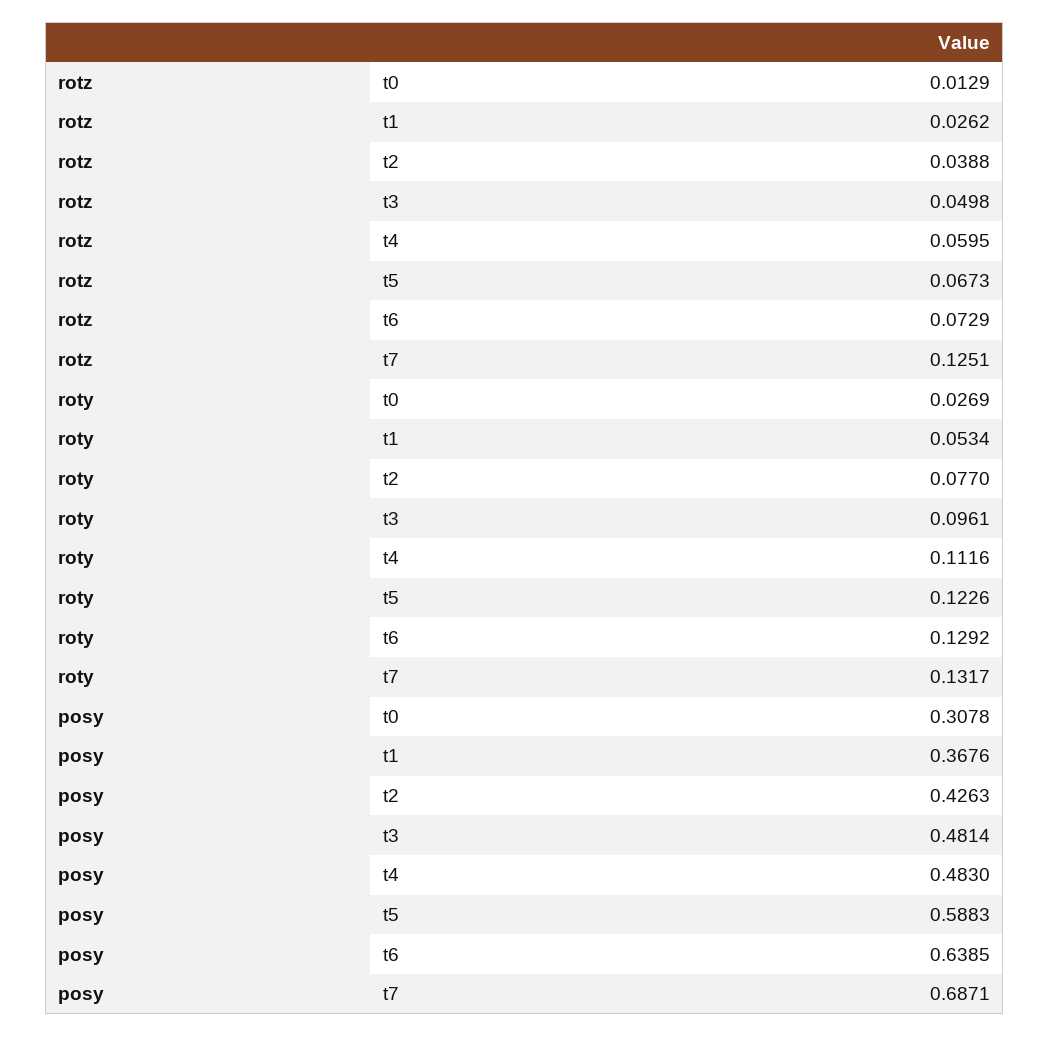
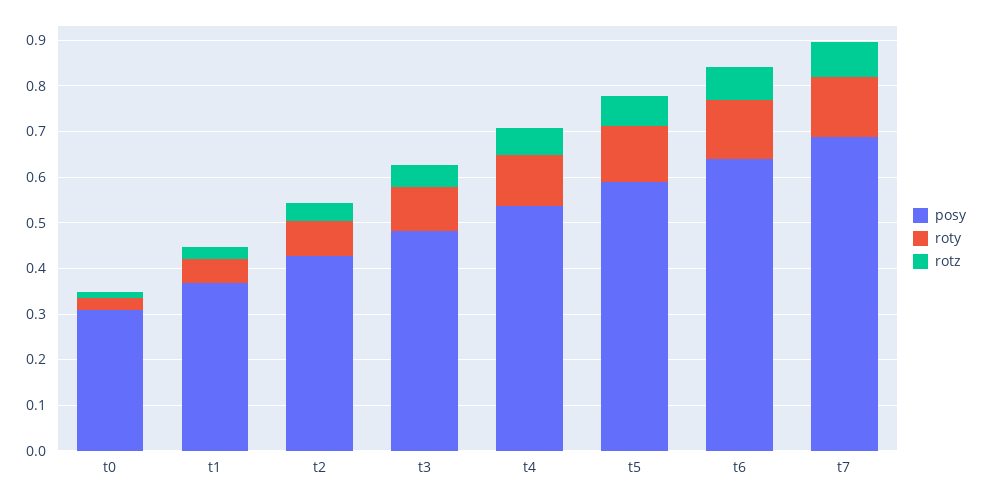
  {
    "rotz": {
      "t0": 0.0129,
      "t1": 0.0262,
      "t2": 0.0388,
      "t3": 0.0498,
      "t4": 0.0595,
      "t5": 0.0673,
      "t6": 0.0729,
-     "t7": 0.1251
+     "t7": 0.08
    },
    "roty": {
      "t0": 0.0269,
      "t1": 0.0534,
      "t2": 0.077,
      "t3": 0.0961,
      "t4": 0.1116,
      "t5": 0.1226,
      "t6": 0.1292,
      "t7": 0.1317
    },
    "posy": {
      "t0": 0.3078,
      "t1": 0.3676,
      "t2": 0.4263,
      "t3": 0.4814,
-     "t4": 0.483,
+     "t4": 0.54,
      "t5": 0.5883,
      "t6": 0.6385,
      "t7": 0.6871
    }
  }

